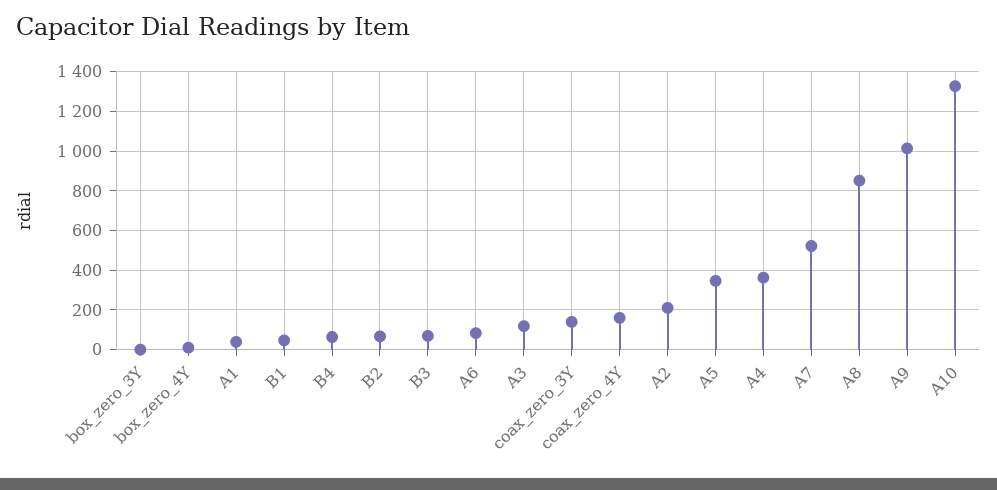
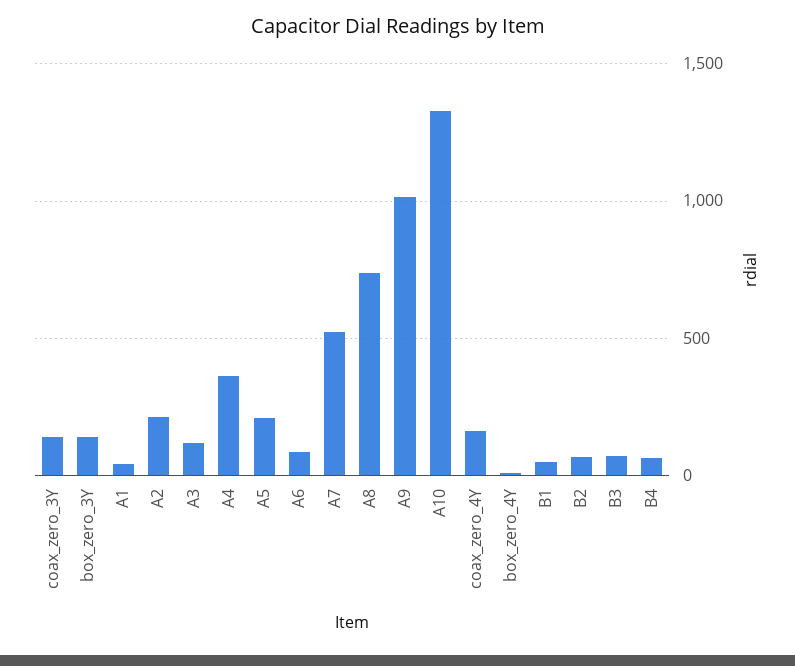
  {
-   "box_zero_3Y": 0,
+   "box_zero_3Y": 150,
    "box_zero_4Y": 0,
    "A1": 50,
    "B1": 50,
    "B4": 50,
    "B2": 50,
    "B3": 50,
    "A6": 100,
    "A3": 100,
    "coax_zero_3Y": 150,
    "coax_zero_4Y": 150,
    "A2": 200,
-   "A5": 350,
+   "A5": 200,
    "A4": 350,
    "A7": 500,
-   "A8": 850,
+   "A8": 750,
    "A9": 1000,
    "A10": 1350
  }

